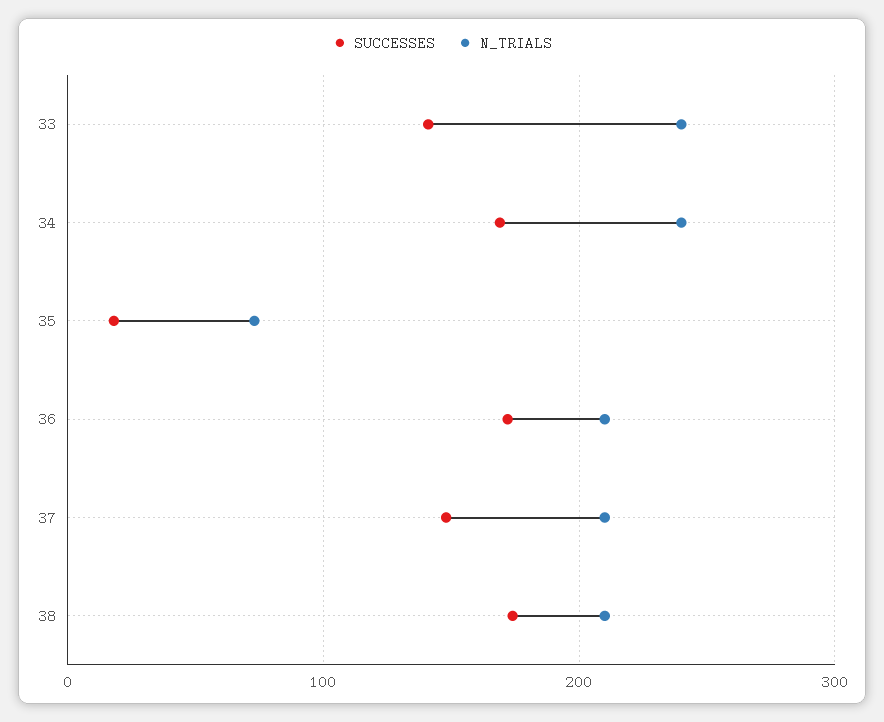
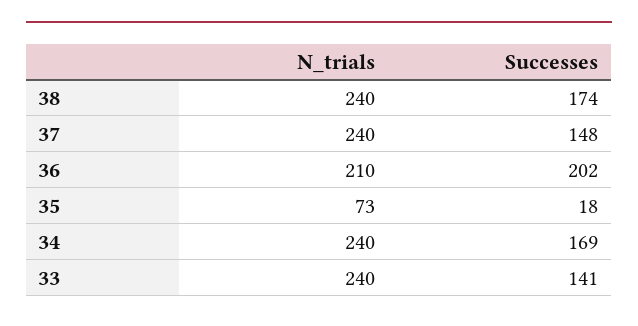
  {
    "SUCCESSES": {
      "33": 141,
      "34": 169,
      "35": 18,
-     "36": 170,
+     "36": 202,
      "37": 148,
      "38": 174
    },
    "N_TRIALS": {
      "33": 240,
      "34": 240,
      "35": 73,
      "36": 210,
-     "37": 210,
+     "37": 240,
-     "38": 210
+     "38": 240
    }
  }

